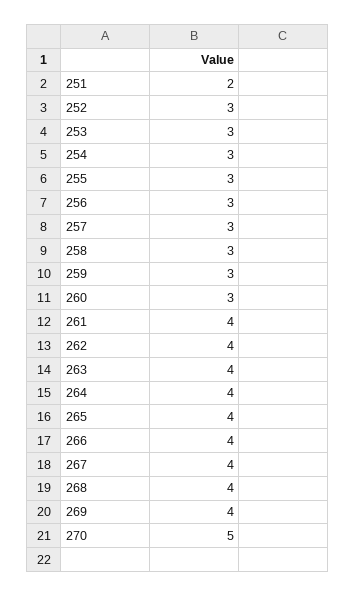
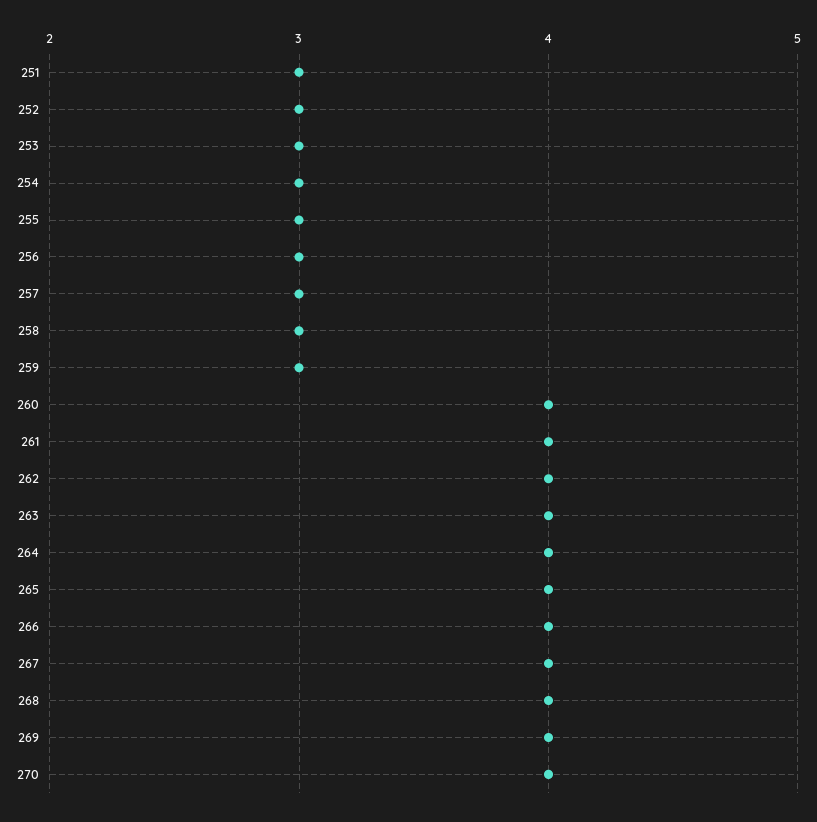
  {
-   "251": 2,
+   "251": 3,
    "252": 3,
    "253": 3,
    "254": 3,
    "255": 3,
    "256": 3,
    "257": 3,
    "258": 3,
    "259": 3,
-   "260": 3,
+   "260": 4,
    "261": 4,
    "262": 4,
    "263": 4,
    "264": 4,
    "265": 4,
    "266": 4,
    "267": 4,
    "268": 4,
    "269": 4,
-   "270": 5
+   "270": 4
  }

